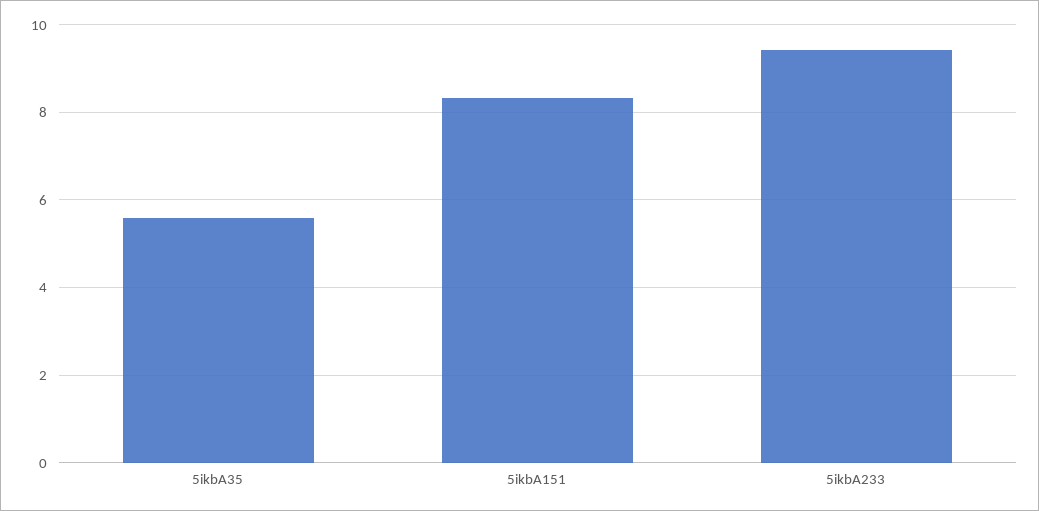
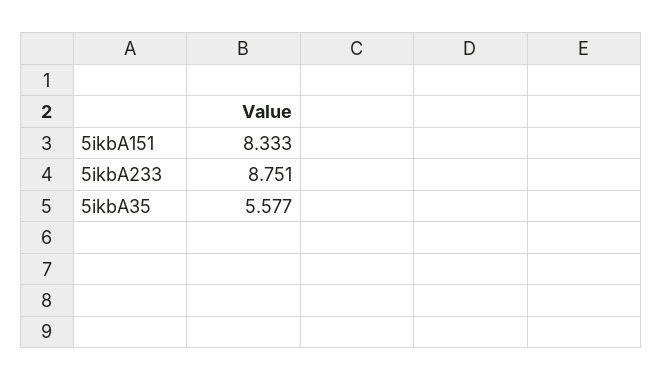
  {
    "5ikbA35": 5.577,
    "5ikbA151": 8.333,
-   "5ikbA233": 9.4
+   "5ikbA233": 8.751
  }

